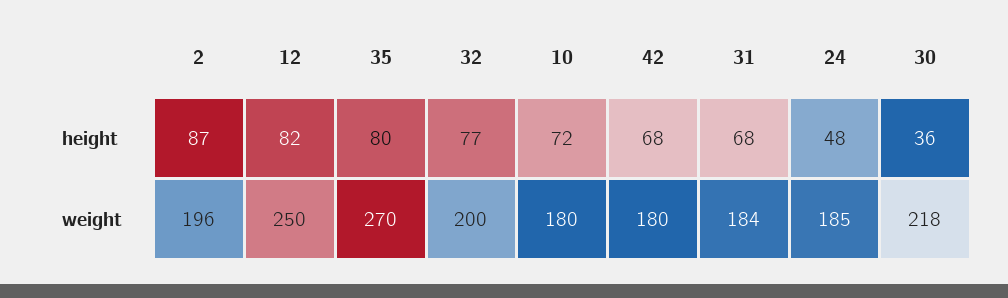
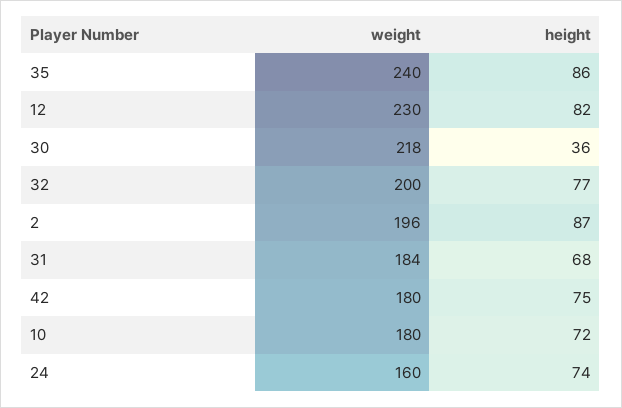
  {
    "2": {
      "height": 87,
      "weight": 196
    },
    "12": {
      "height": 82,
-     "weight": 250
+     "weight": 230
    },
    "35": {
-     "height": 80,
+     "height": 86,
-     "weight": 270
+     "weight": 240
    },
    "32": {
      "height": 77,
      "weight": 200
    },
    "10": {
      "height": 72,
      "weight": 180
    },
    "42": {
-     "height": 68,
+     "height": 75,
      "weight": 180
    },
    "31": {
      "height": 68,
      "weight": 184
    },
    "24": {
-     "height": 48,
+     "height": 74,
-     "weight": 185
+     "weight": 160
    },
    "30": {
      "height": 36,
      "weight": 218
    }
  }

